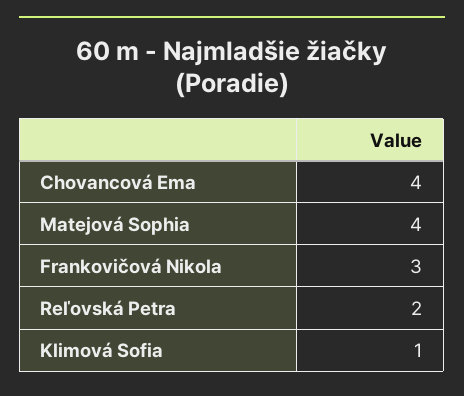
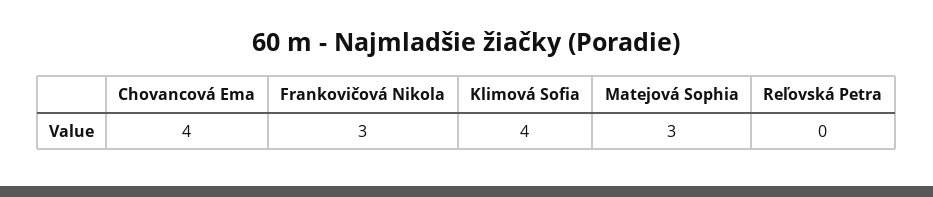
  {
    "Chovancová Ema": 4,
-   "Matejová Sophia": 4,
+   "Matejová Sophia": 3,
    "Frankovičová Nikola": 3,
-   "Reľovská Petra": 2,
+   "Reľovská Petra": 0,
-   "Klimová Sofia": 1
+   "Klimová Sofia": 4
  }

